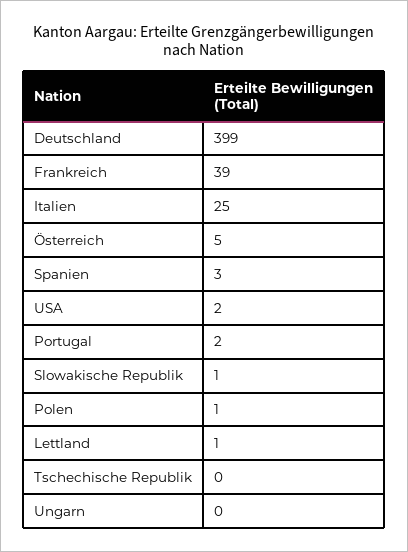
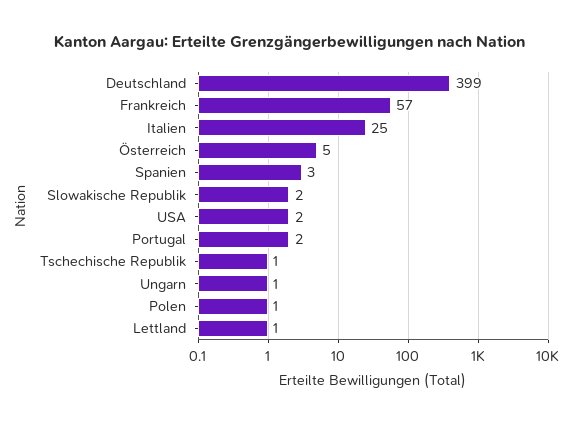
  {
    "Deutschland": 399,
-   "Frankreich": 39,
+   "Frankreich": 57,
    "Italien": 25,
    "Österreich": 5,
    "Spanien": 3,
    "USA": 2,
    "Portugal": 2,
-   "Slowakische Republik": 1,
+   "Slowakische Republik": 2,
    "Polen": 1,
    "Lettland": 1,
-   "Tschechische Republik": 0,
+   "Tschechische Republik": 1,
-   "Ungarn": 0
+   "Ungarn": 1
  }

